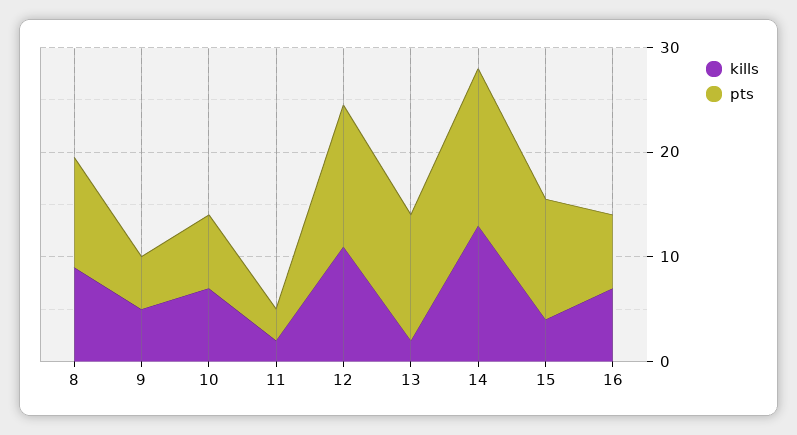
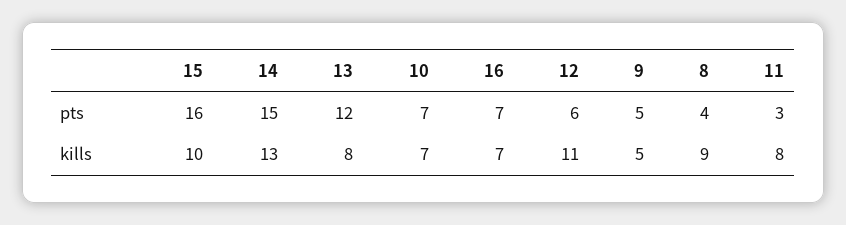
  {
    "kills": {
      "8": 9,
      "9": 5,
      "10": 7,
-     "11": 2,
+     "11": 8,
      "12": 11,
-     "13": 2,
+     "13": 8,
      "14": 13,
-     "15": 4,
+     "15": 10,
      "16": 7
    },
    "pts": {
-     "8": 10,
+     "8": 4,
      "9": 5,
      "10": 7,
      "11": 3,
-     "12": 14,
+     "12": 6,
      "13": 12,
      "14": 15,
-     "15": 12,
+     "15": 16,
      "16": 7
    }
  }

